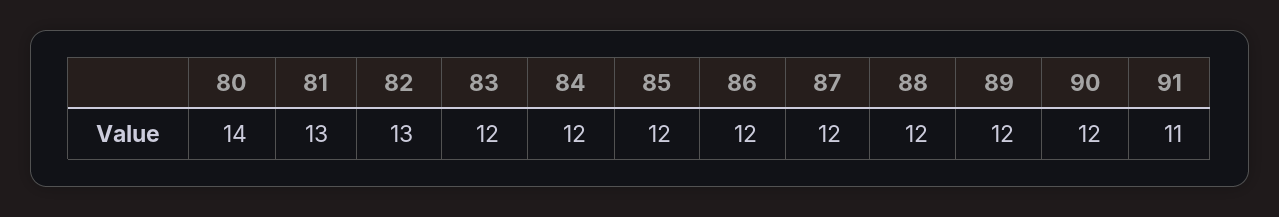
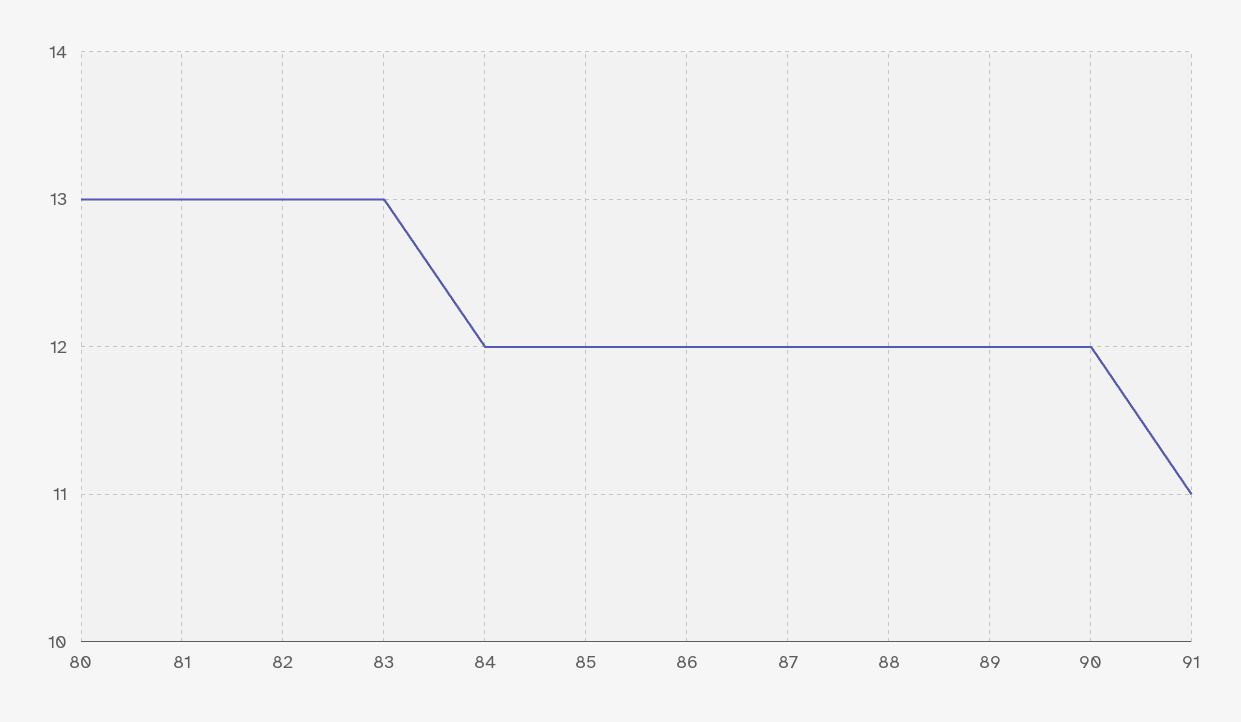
  {
-   "80": 14,
+   "80": 13,
    "81": 13,
    "82": 13,
-   "83": 12,
+   "83": 13,
    "84": 12,
    "85": 12,
    "86": 12,
    "87": 12,
    "88": 12,
    "89": 12,
    "90": 12,
    "91": 11
  }

